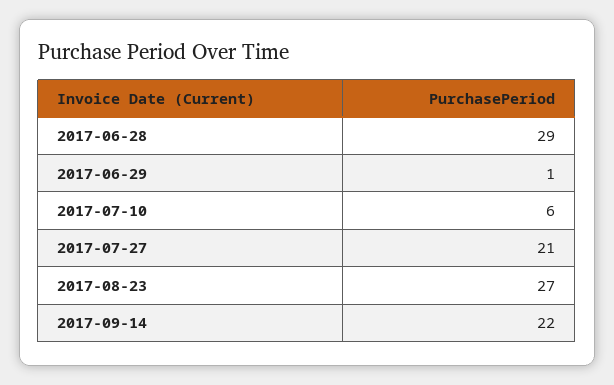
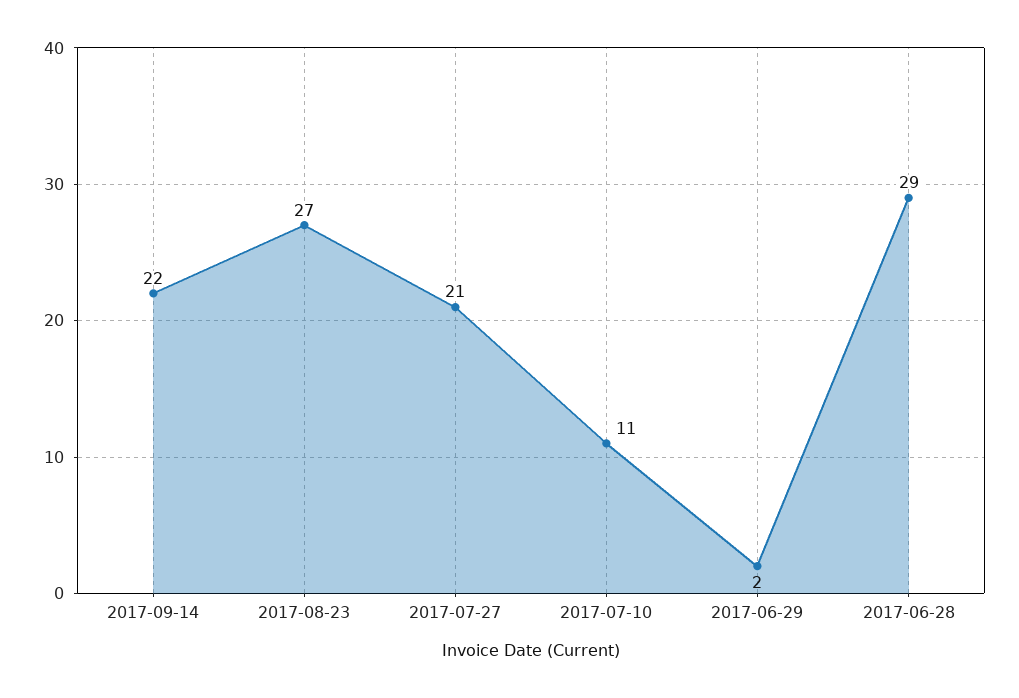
  {
    "2017-06-28": 29,
-   "2017-06-29": 1,
+   "2017-06-29": 2,
-   "2017-07-10": 6,
+   "2017-07-10": 11,
    "2017-07-27": 21,
    "2017-08-23": 27,
    "2017-09-14": 22
  }

